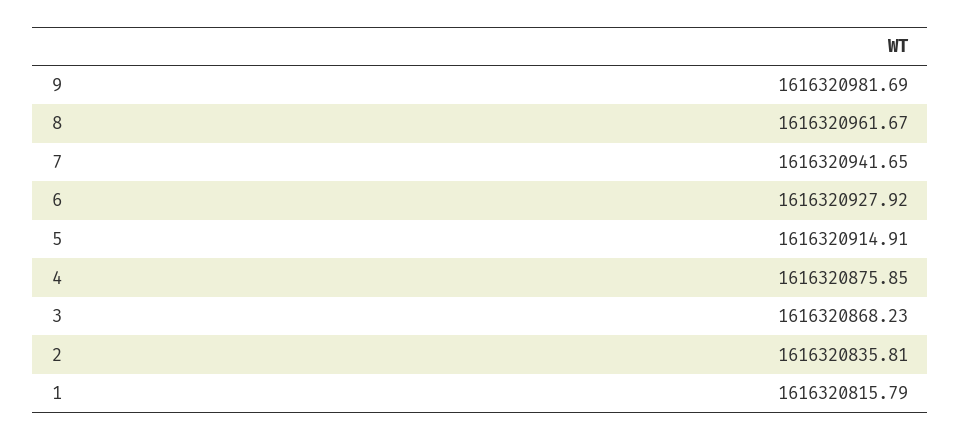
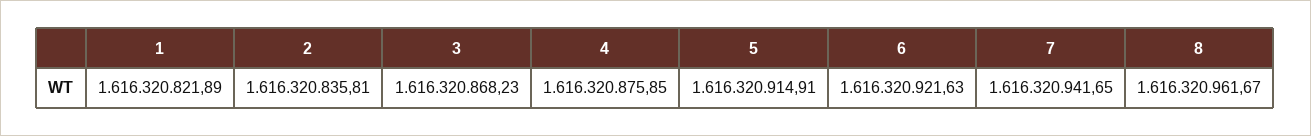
  {
-   "9": 1616320981.69,
    "8": 1616320961.67,
    "7": 1616320941.65,
-   "6": 1616320927.92,
+   "6": 1616320921.63,
    "5": 1616320914.91,
    "4": 1616320875.85,
    "3": 1616320868.23,
    "2": 1616320835.81,
-   "1": 1616320815.79
+   "1": 1616320821.89
  }

